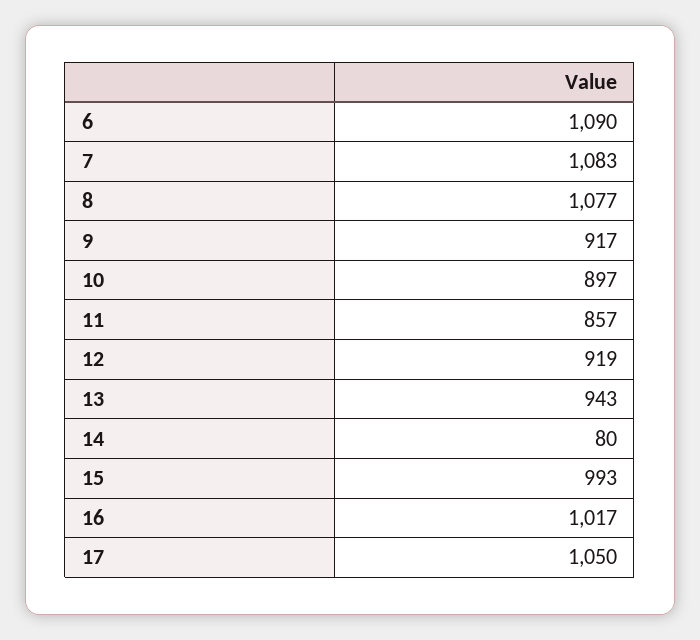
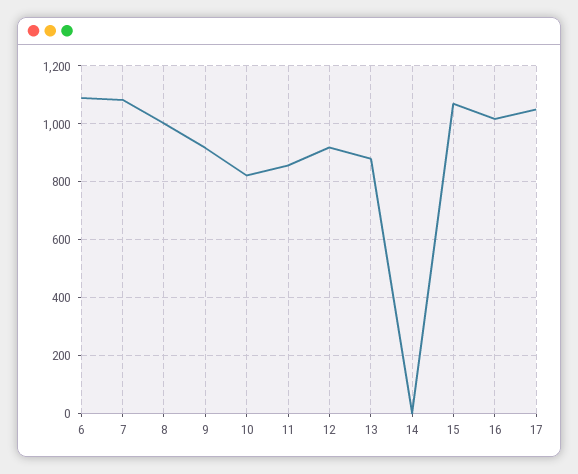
  {
    "6": 1090,
    "7": 1083,
-   "8": 1077,
+   "8": 1000,
    "9": 917,
-   "10": 897,
+   "10": 825,
    "11": 857,
    "12": 919,
-   "13": 943,
+   "13": 875,
-   "14": 80,
+   "14": 0,
-   "15": 993,
+   "15": 1075,
    "16": 1017,
    "17": 1050
  }

